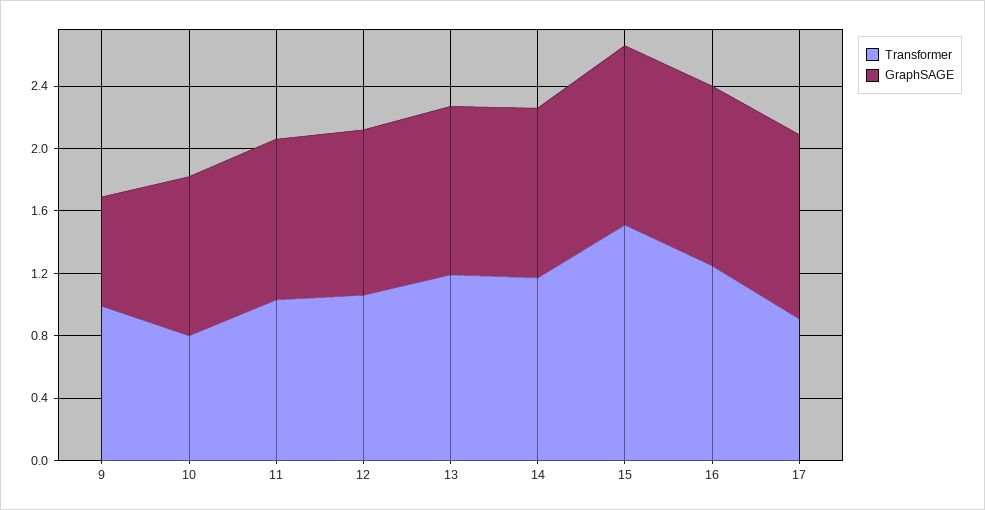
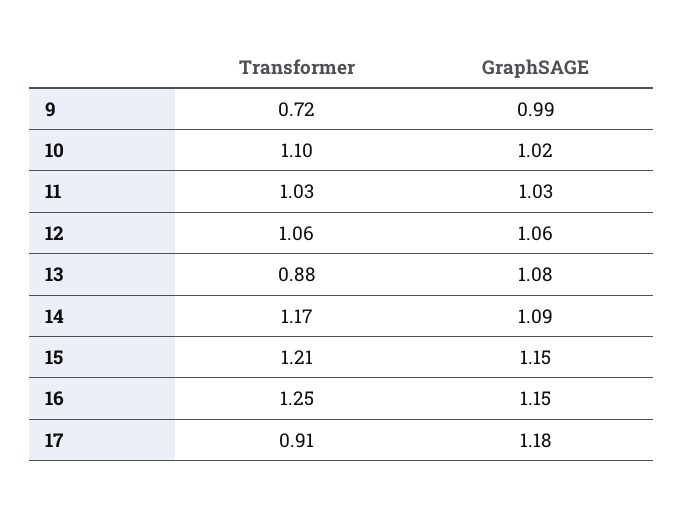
  {
    "Transformer": {
-     "9": 1,
+     "9": 0.72,
-     "10": 0.8,
+     "10": 1.1,
      "11": 1.03,
      "12": 1.06,
-     "13": 1.2,
+     "13": 0.88,
      "14": 1.17,
-     "15": 1.5,
+     "15": 1.21,
      "16": 1.25,
      "17": 0.91
    },
    "GraphSAGE": {
-     "9": 0.7,
+     "9": 0.99,
      "10": 1.02,
      "11": 1.03,
      "12": 1.06,
      "13": 1.08,
      "14": 1.09,
      "15": 1.15,
      "16": 1.15,
      "17": 1.18
    }
  }

